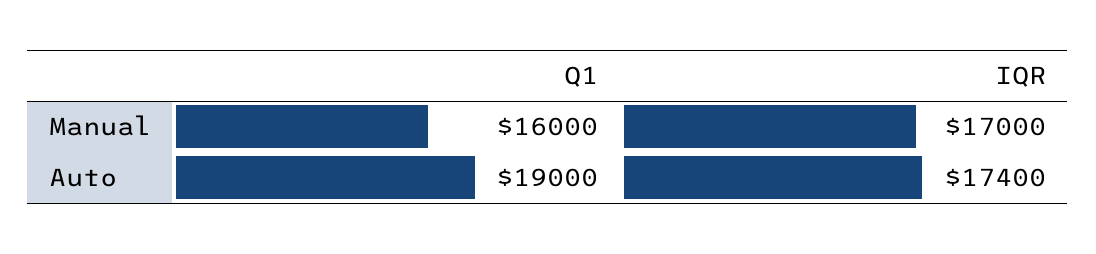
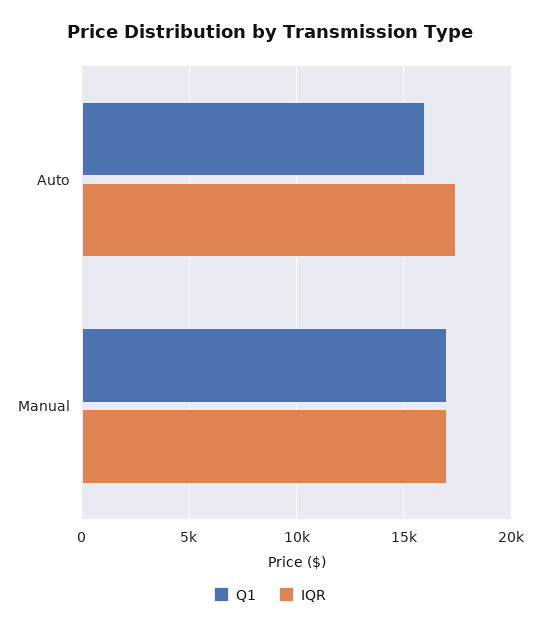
  {
    "Q1": {
-     "Manual": 16000,
+     "Manual": 17000,
-     "Auto": 19000
+     "Auto": 16000
    },
    "IQR": {
      "Manual": 17000,
      "Auto": 17400
    }
  }

